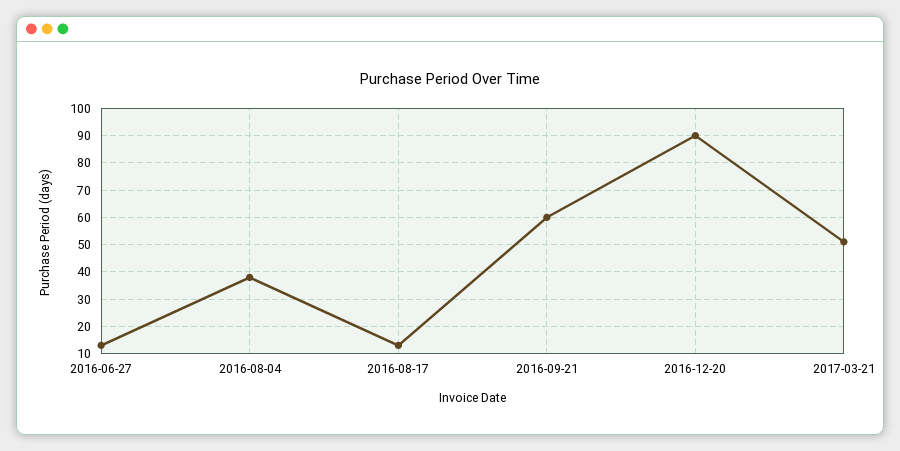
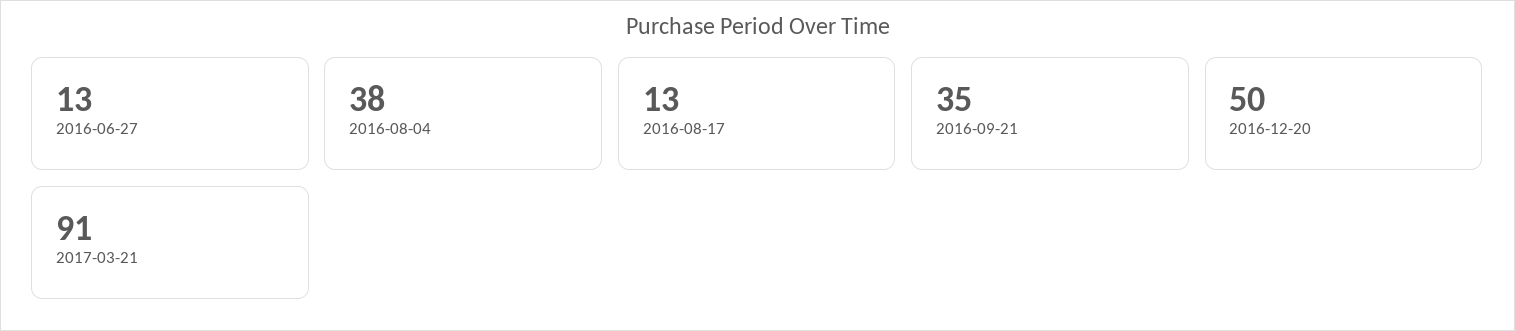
  {
    "2016-06-27": 13,
    "2016-08-04": 38,
    "2016-08-17": 13,
-   "2016-09-21": 60,
+   "2016-09-21": 35,
-   "2016-12-20": 90,
+   "2016-12-20": 50,
-   "2017-03-21": 50
+   "2017-03-21": 91
  }

